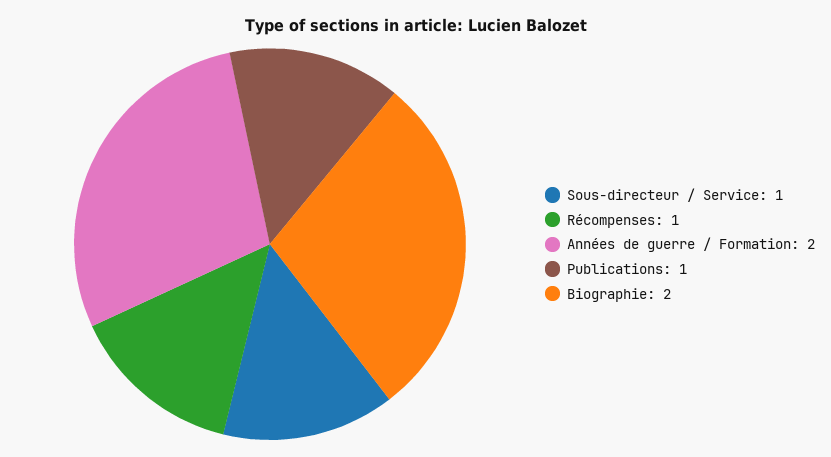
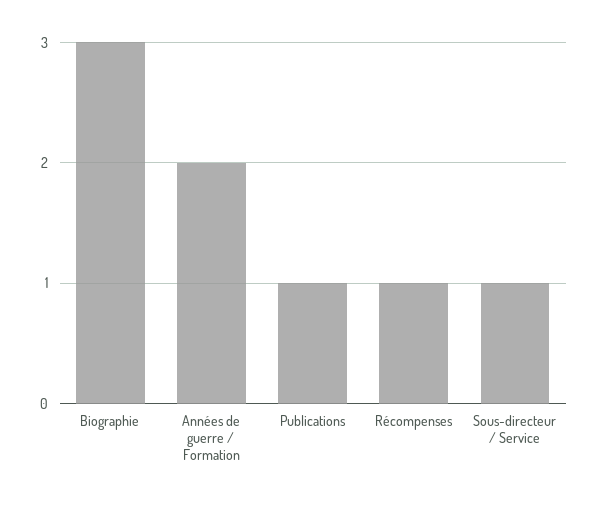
  {
    "Sous-directeur / Service": 1,
    "Récompenses": 1,
    "Années de guerre / Formation": 2,
    "Publications": 1,
-   "Biographie": 2
+   "Biographie": 3
  }

